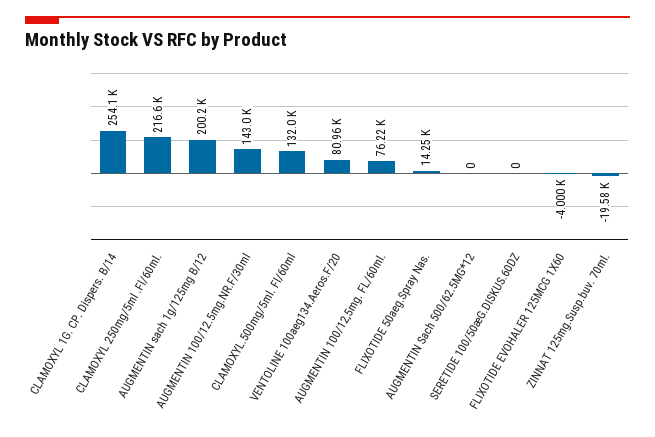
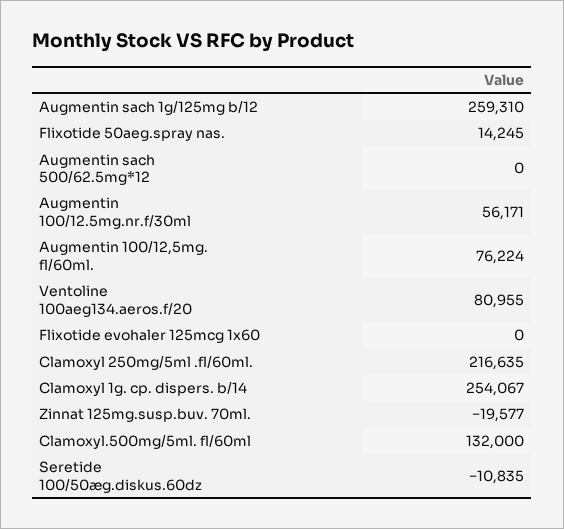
  {
    "CLAMOXYL 1G. CP. Dispers. B/14": 254067,
    "CLAMOXYL 250mg/5ml .Fl/60ml.": 216635,
-   "AUGMENTIN sach 1g/125mg B/12": 200200,
+   "AUGMENTIN sach 1g/125mg B/12": 259310,
-   "AUGMENTIN 100/12.5mg.NR.F/30ml": 143000,
+   "AUGMENTIN 100/12.5mg.NR.F/30ml": 56171,
    "CLAMOXYL.500mg/5ml. Fl/60ml": 132000,
    "VENTOLINE 100aeg134.Aeros.F/20": 80955,
    "AUGMENTIN 100/12,5mg. FL/60ml.": 76224,
    "FLIXOTIDE 50aeg.Spray Nas.": 14245,
    "AUGMENTIN Sach 500/62.5MG*12": 0,
-   "SERETIDE 100/50æG.DISKUS.60DZ": 0,
+   "SERETIDE 100/50æG.DISKUS.60DZ": -10835,
-   "FLIXOTIDE EVOHALER 125MCG 1X60": -4000,
+   "FLIXOTIDE EVOHALER 125MCG 1X60": 0,
    "ZINNAT 125mg.Susp.buv. 70ml.": -19577
  }

